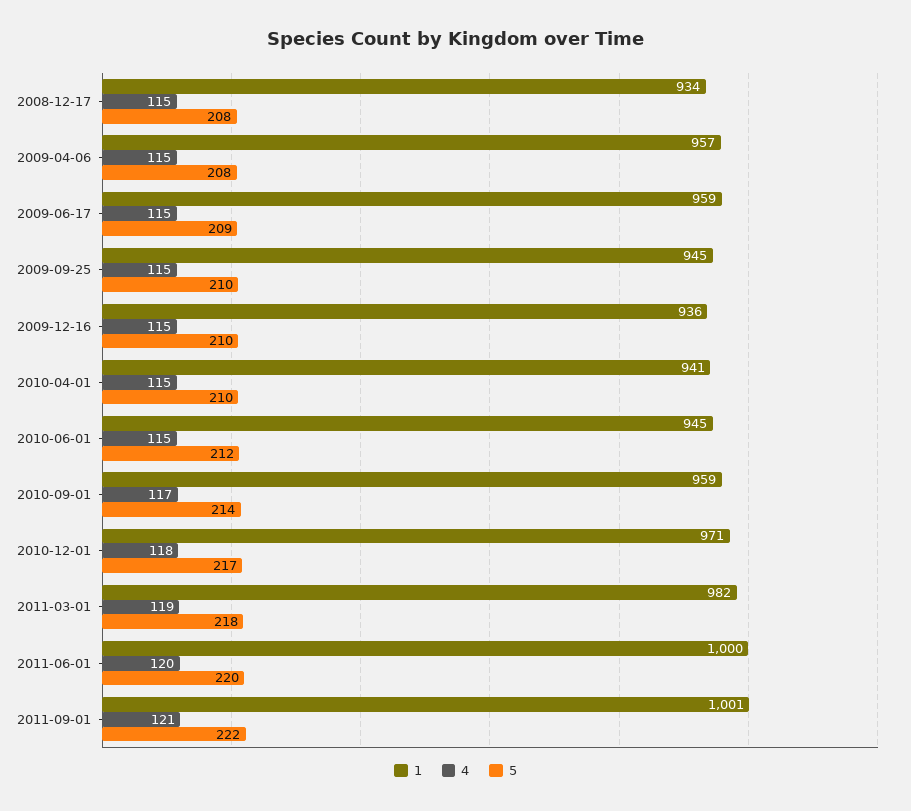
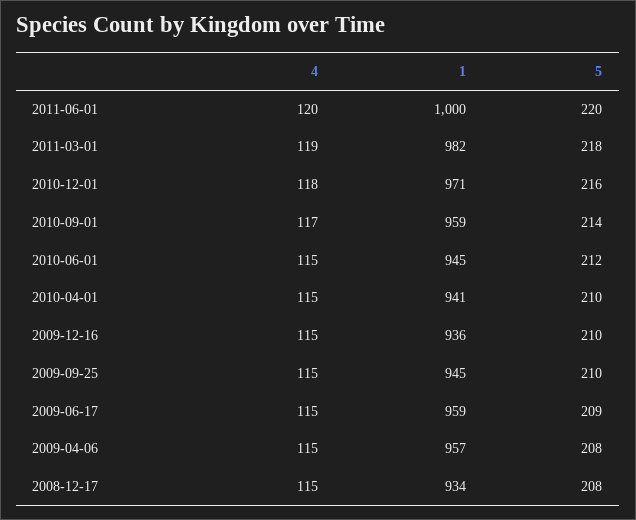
  {
    "1": {
      "2008-12-17": 934,
      "2009-04-06": 957,
      "2009-06-17": 959,
      "2009-09-25": 945,
      "2009-12-16": 936,
      "2010-04-01": 941,
      "2010-06-01": 945,
      "2010-09-01": 959,
      "2010-12-01": 971,
      "2011-03-01": 982,
-     "2011-06-01": 1000,
+     "2011-06-01": 1000
-     "2011-09-01": 1001
    },
    "4": {
      "2008-12-17": 115,
      "2009-04-06": 115,
      "2009-06-17": 115,
      "2009-09-25": 115,
      "2009-12-16": 115,
      "2010-04-01": 115,
      "2010-06-01": 115,
      "2010-09-01": 117,
      "2010-12-01": 118,
      "2011-03-01": 119,
-     "2011-06-01": 120,
+     "2011-06-01": 120
-     "2011-09-01": 121
    },
    "5": {
      "2008-12-17": 208,
      "2009-04-06": 208,
      "2009-06-17": 209,
      "2009-09-25": 210,
      "2009-12-16": 210,
      "2010-04-01": 210,
      "2010-06-01": 212,
      "2010-09-01": 214,
-     "2010-12-01": 217,
+     "2010-12-01": 216,
      "2011-03-01": 218,
-     "2011-06-01": 220,
+     "2011-06-01": 220
-     "2011-09-01": 222
    }
  }

